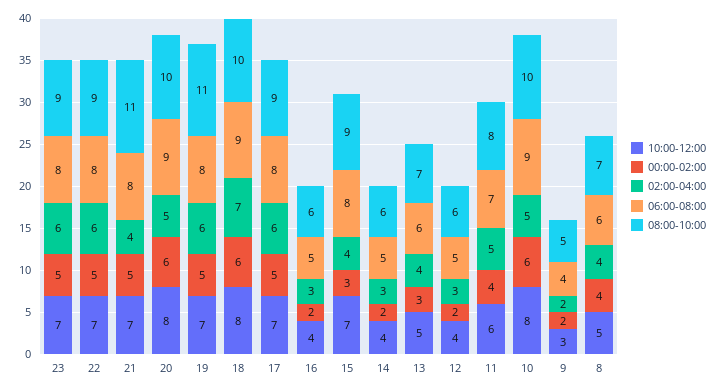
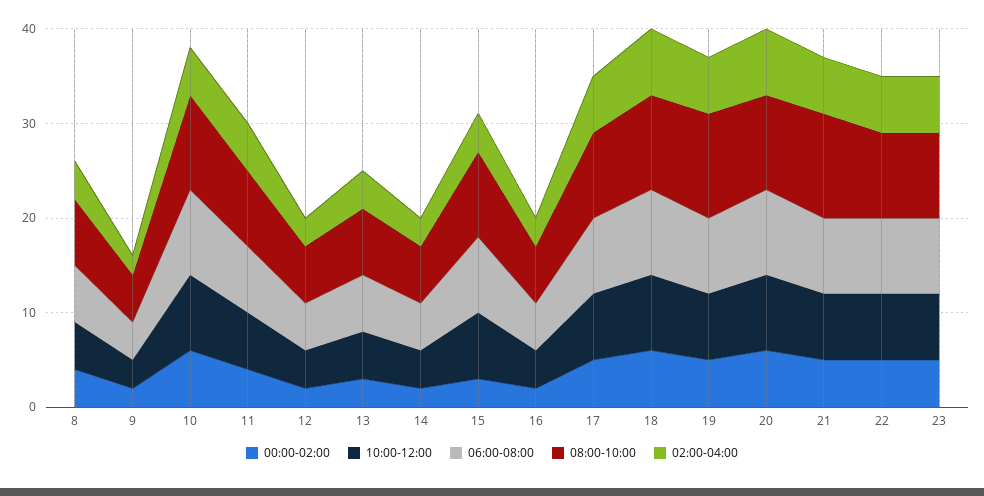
  {
    "10:00-12:00": {
      "23": 7,
      "22": 7,
      "21": 7,
      "20": 8,
      "19": 7,
      "18": 8,
      "17": 7,
      "16": 4,
      "15": 7,
      "14": 4,
      "13": 5,
      "12": 4,
      "11": 6,
      "10": 8,
      "9": 3,
      "8": 5
    },
    "00:00-02:00": {
      "23": 5,
      "22": 5,
      "21": 5,
      "20": 6,
      "19": 5,
      "18": 6,
      "17": 5,
      "16": 2,
      "15": 3,
      "14": 2,
      "13": 3,
      "12": 2,
      "11": 4,
      "10": 6,
      "9": 2,
      "8": 4
    },
    "02:00-04:00": {
      "23": 6,
      "22": 6,
-     "21": 4,
+     "21": 6,
-     "20": 5,
+     "20": 7,
      "19": 6,
      "18": 7,
      "17": 6,
      "16": 3,
      "15": 4,
      "14": 3,
      "13": 4,
      "12": 3,
      "11": 5,
      "10": 5,
      "9": 2,
      "8": 4
    },
    "06:00-08:00": {
      "23": 8,
      "22": 8,
      "21": 8,
      "20": 9,
      "19": 8,
      "18": 9,
      "17": 8,
      "16": 5,
      "15": 8,
      "14": 5,
      "13": 6,
      "12": 5,
      "11": 7,
      "10": 9,
      "9": 4,
      "8": 6
    },
    "08:00-10:00": {
      "23": 9,
      "22": 9,
      "21": 11,
      "20": 10,
      "19": 11,
      "18": 10,
      "17": 9,
      "16": 6,
      "15": 9,
      "14": 6,
      "13": 7,
      "12": 6,
      "11": 8,
      "10": 10,
      "9": 5,
      "8": 7
    }
  }

